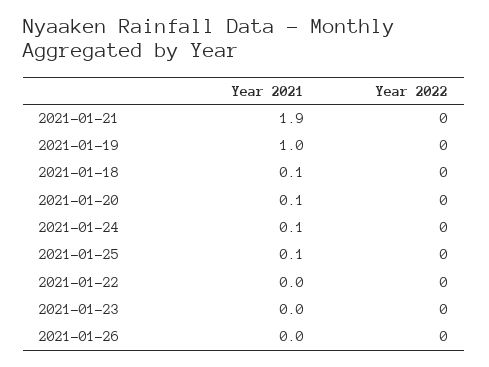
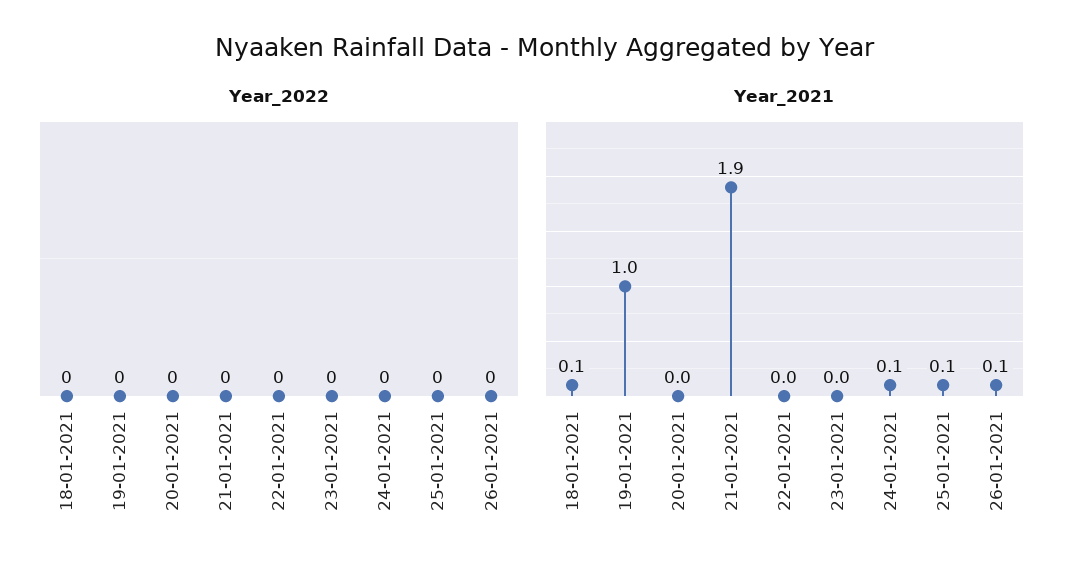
  {
    "Year 2021": {
      "2021-01-21": 1.9,
      "2021-01-19": 1,
      "2021-01-18": 0.1,
-     "2021-01-20": 0.1,
+     "2021-01-20": 0,
      "2021-01-24": 0.1,
      "2021-01-25": 0.1,
      "2021-01-22": 0,
      "2021-01-23": 0,
-     "2021-01-26": 0
+     "2021-01-26": 0.1
    },
    "Year 2022": {
      "2021-01-21": 0,
      "2021-01-19": 0,
      "2021-01-18": 0,
      "2021-01-20": 0,
      "2021-01-24": 0,
      "2021-01-25": 0,
      "2021-01-22": 0,
      "2021-01-23": 0,
      "2021-01-26": 0
    }
  }

